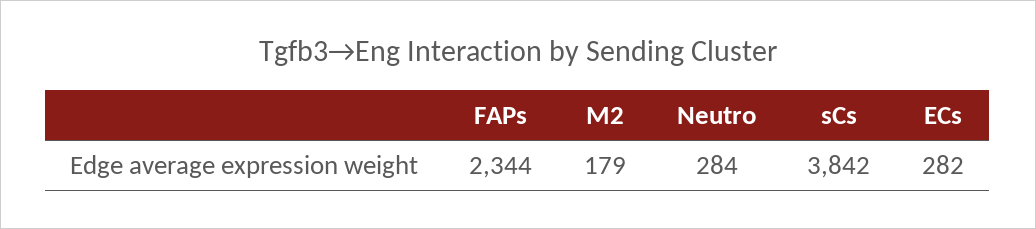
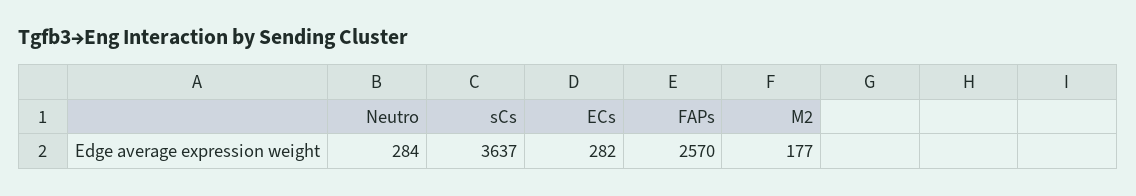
  {
-   "FAPs": 2344,
+   "FAPs": 2570,
-   "M2": 179,
+   "M2": 177,
    "Neutro": 284,
-   "sCs": 3842,
+   "sCs": 3637,
    "ECs": 282
  }

